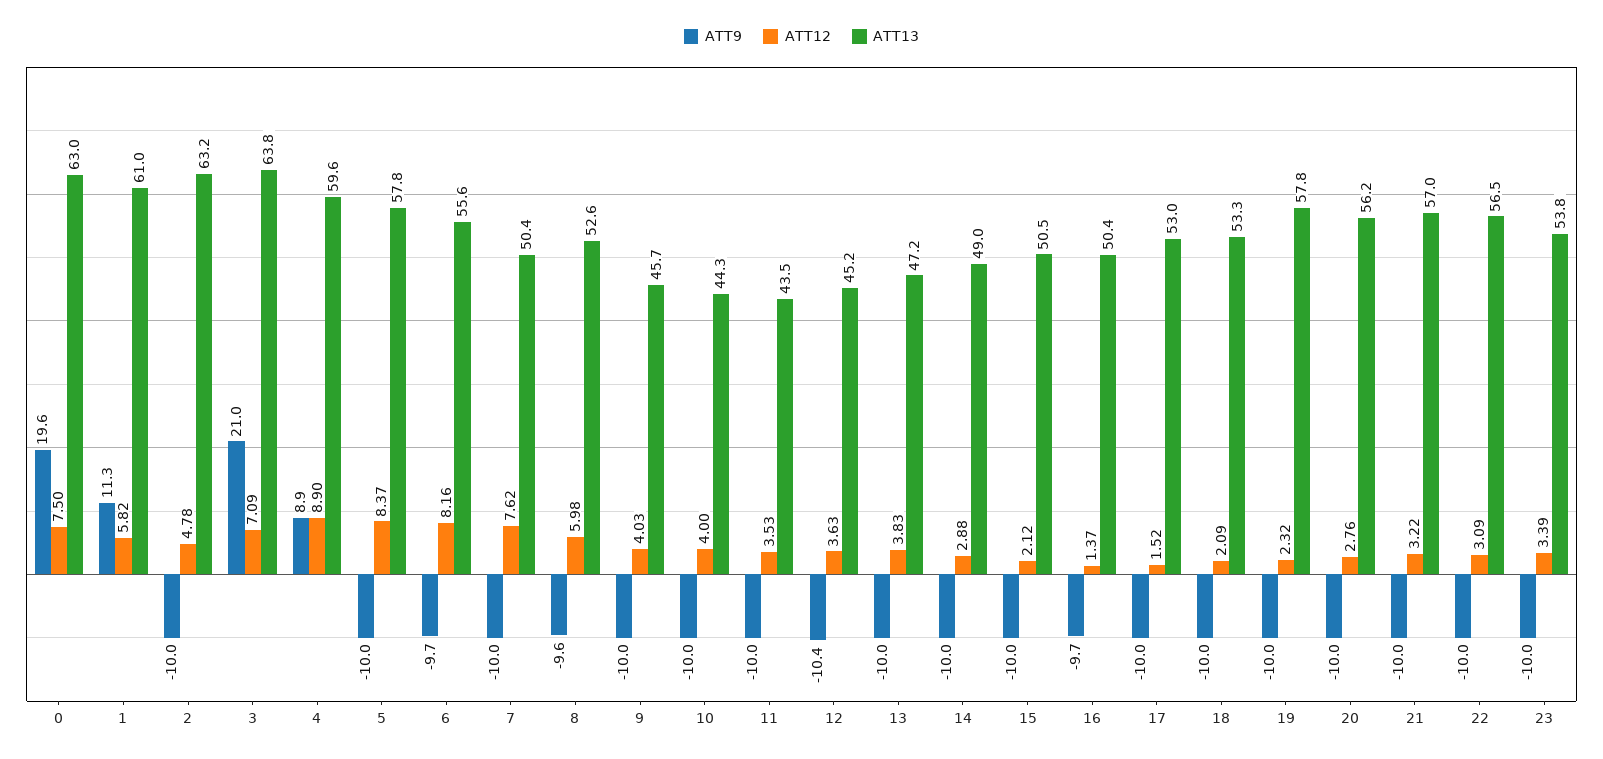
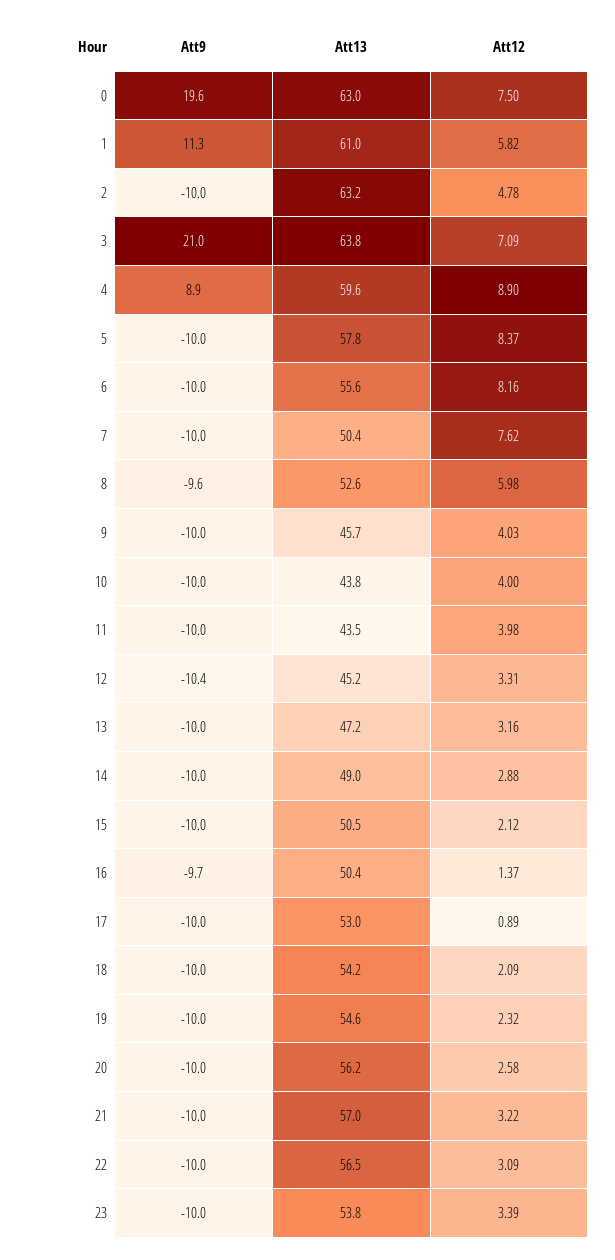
  {
    "ATT9": {
      "0": 19.6,
      "1": 11.3,
      "2": -10,
      "3": 21,
      "4": 8.9,
      "5": -10,
-     "6": -9.7,
+     "6": -10,
      "7": -10,
      "8": -9.6,
      "9": -10,
      "10": -10,
      "11": -10,
      "12": -10.4,
      "13": -10,
      "14": -10,
      "15": -10,
      "16": -9.7,
      "17": -10,
      "18": -10,
      "19": -10,
      "20": -10,
      "21": -10,
      "22": -10,
      "23": -10
    },
    "ATT12": {
      "0": 7.5,
      "1": 5.82,
      "2": 4.78,
      "3": 7.09,
      "4": 8.9,
      "5": 8.37,
      "6": 8.16,
      "7": 7.62,
      "8": 5.98,
      "9": 4.03,
      "10": 4,
-     "11": 3.53,
+     "11": 3.98,
-     "12": 3.63,
+     "12": 3.31,
-     "13": 3.83,
+     "13": 3.16,
      "14": 2.88,
      "15": 2.12,
      "16": 1.37,
-     "17": 1.52,
+     "17": 0.89,
      "18": 2.09,
      "19": 2.32,
-     "20": 2.76,
+     "20": 2.58,
      "21": 3.22,
      "22": 3.09,
      "23": 3.39
    },
    "ATT13": {
      "0": 63,
      "1": 61,
      "2": 63.2,
      "3": 63.8,
      "4": 59.6,
      "5": 57.8,
      "6": 55.6,
      "7": 50.4,
      "8": 52.6,
      "9": 45.7,
-     "10": 44.3,
+     "10": 43.8,
      "11": 43.5,
      "12": 45.2,
      "13": 47.2,
      "14": 49,
      "15": 50.5,
      "16": 50.4,
      "17": 53,
-     "18": 53.3,
+     "18": 54.2,
-     "19": 57.8,
+     "19": 54.6,
      "20": 56.2,
      "21": 57,
      "22": 56.5,
      "23": 53.8
    }
  }

